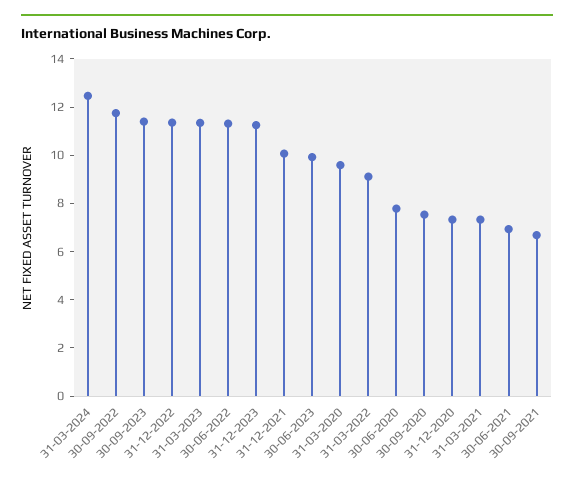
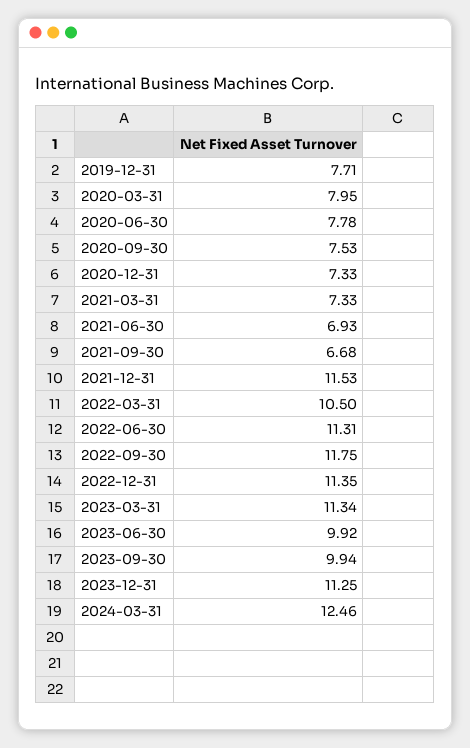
  {
    "31-03-2024": 12.46,
    "30-09-2022": 11.75,
-   "30-09-2023": 11.5,
+   "30-09-2023": 9.94,
    "31-12-2022": 11.35,
    "31-03-2023": 11.34,
    "30-06-2022": 11.31,
    "31-12-2023": 11.25,
-   "31-12-2021": 10,
+   "31-12-2021": 11.53,
    "30-06-2023": 9.92,
-   "31-03-2020": 9.5,
+   "31-03-2020": 7.95,
-   "31-03-2022": 9,
+   "31-03-2022": 10.5,
    "30-06-2020": 7.78,
    "30-09-2020": 7.53,
    "31-12-2020": 7.33,
    "31-03-2021": 7.33,
    "30-06-2021": 6.93,
-   "30-09-2021": 6.68
+   "30-09-2021": 6.68,
+   "2019-12-31": 7.71
  }

